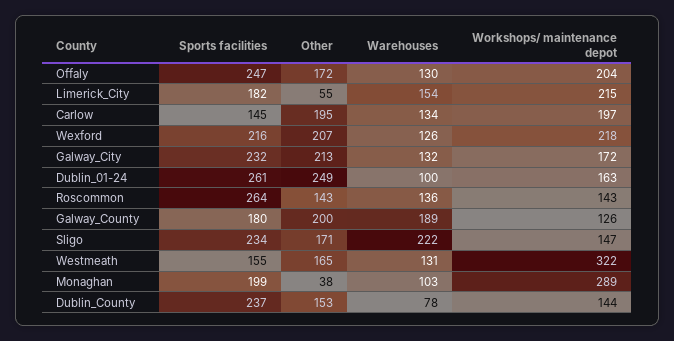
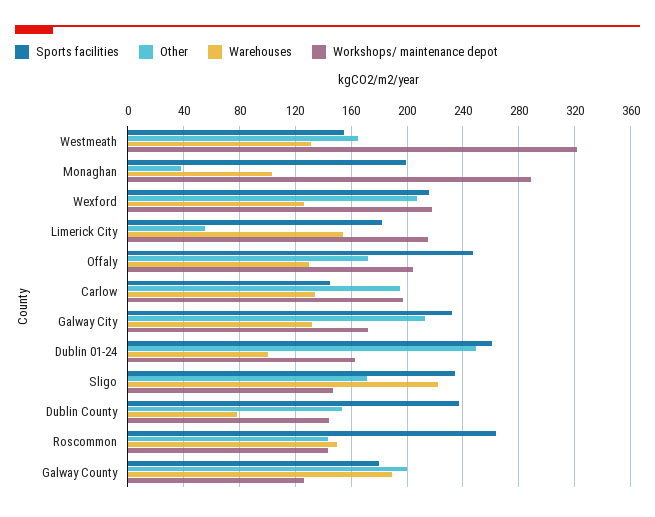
  {
    "Sports facilities": {
      "Offaly": 247,
      "Limerick_City": 182,
      "Carlow": 145,
      "Wexford": 216,
      "Galway_City": 232,
      "Dublin_01-24": 261,
      "Roscommon": 264,
      "Galway_County": 180,
      "Sligo": 234,
      "Westmeath": 155,
      "Monaghan": 199,
      "Dublin_County": 237
    },
    "Other": {
      "Offaly": 172,
      "Limerick_City": 55,
      "Carlow": 195,
      "Wexford": 207,
      "Galway_City": 213,
      "Dublin_01-24": 249,
      "Roscommon": 143,
      "Galway_County": 200,
      "Sligo": 171,
      "Westmeath": 165,
      "Monaghan": 38,
      "Dublin_County": 153
    },
    "Warehouses": {
      "Offaly": 130,
      "Limerick_City": 154,
      "Carlow": 134,
      "Wexford": 126,
      "Galway_City": 132,
      "Dublin_01-24": 100,
-     "Roscommon": 136,
+     "Roscommon": 150,
      "Galway_County": 189,
      "Sligo": 222,
      "Westmeath": 131,
      "Monaghan": 103,
      "Dublin_County": 78
    },
    "Workshops/ maintenance depot": {
      "Offaly": 204,
      "Limerick_City": 215,
      "Carlow": 197,
      "Wexford": 218,
      "Galway_City": 172,
      "Dublin_01-24": 163,
      "Roscommon": 143,
      "Galway_County": 126,
      "Sligo": 147,
      "Westmeath": 322,
      "Monaghan": 289,
      "Dublin_County": 144
    }
  }

